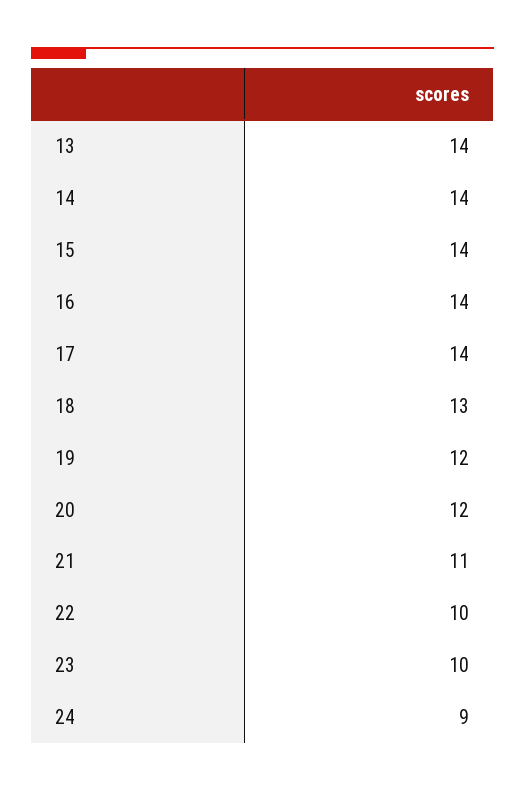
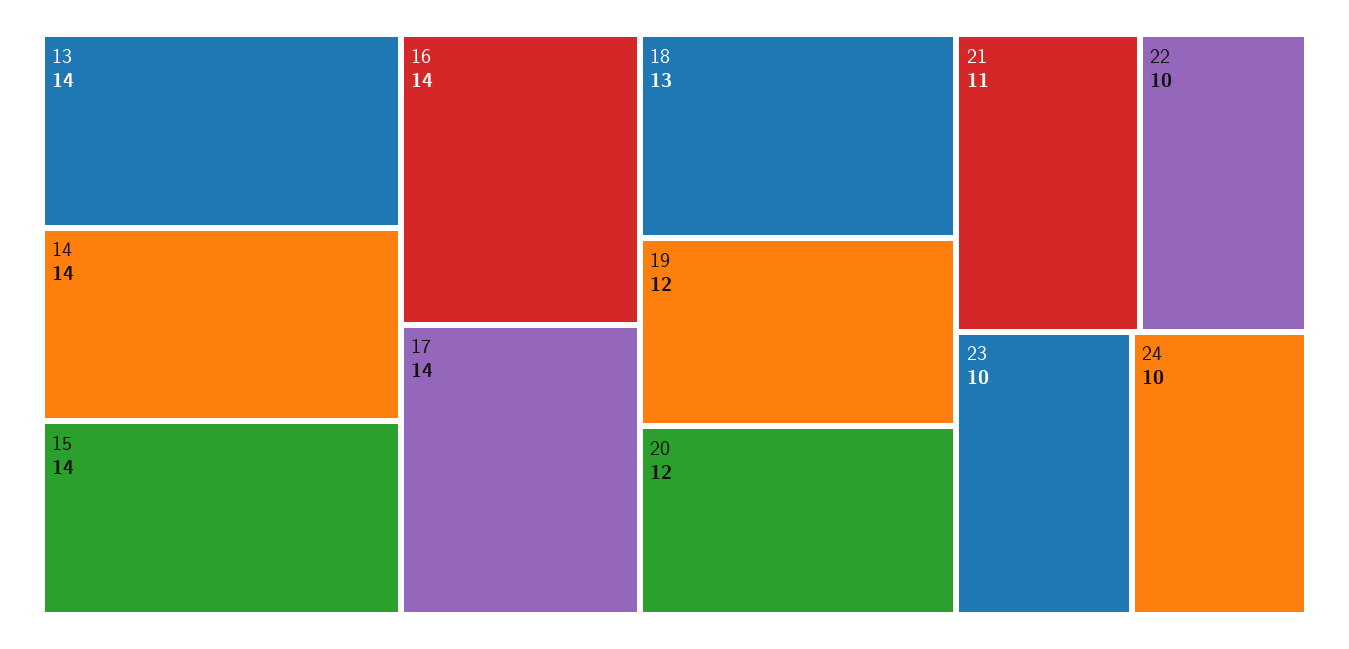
  {
    "13": 14,
    "14": 14,
    "15": 14,
    "16": 14,
    "17": 14,
    "18": 13,
    "19": 12,
    "20": 12,
    "21": 11,
    "22": 10,
    "23": 10,
-   "24": 9
+   "24": 10
  }

